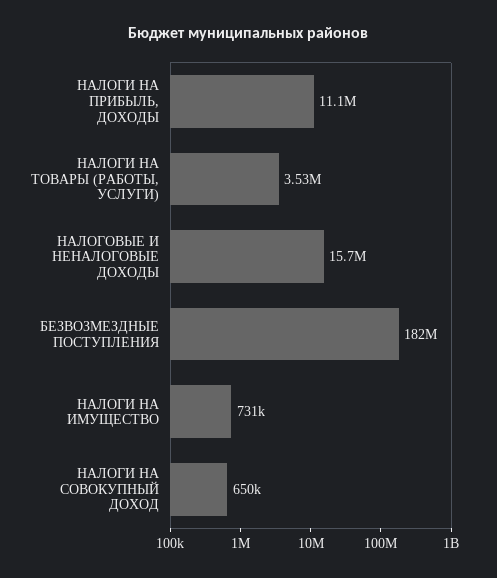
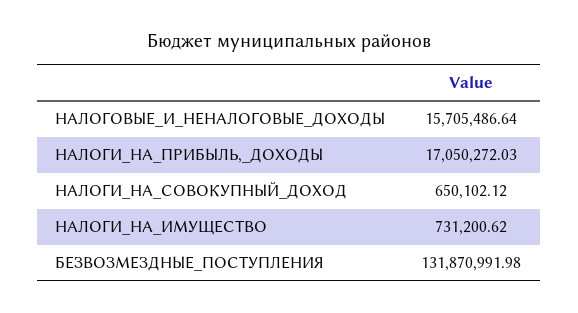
  {
-   "НАЛОГИ НА ПРИБЫЛЬ, ДОХОДЫ": 11100000,
+   "НАЛОГИ НА ПРИБЫЛЬ, ДОХОДЫ": 17050272.03,
-   "НАЛОГИ НА ТОВАРЫ (РАБОТЫ, УСЛУГИ)": 3530000,
    "НАЛОГОВЫЕ И НЕНАЛОГОВЫЕ ДОХОДЫ": 15705486.64,
-   "БЕЗВОЗМЕЗДНЫЕ ПОСТУПЛЕНИЯ": 182000000,
+   "БЕЗВОЗМЕЗДНЫЕ ПОСТУПЛЕНИЯ": 131870991.98,
    "НАЛОГИ НА ИМУЩЕСТВО": 731200.62,
    "НАЛОГИ НА СОВОКУПНЫЙ ДОХОД": 650102.12
  }

